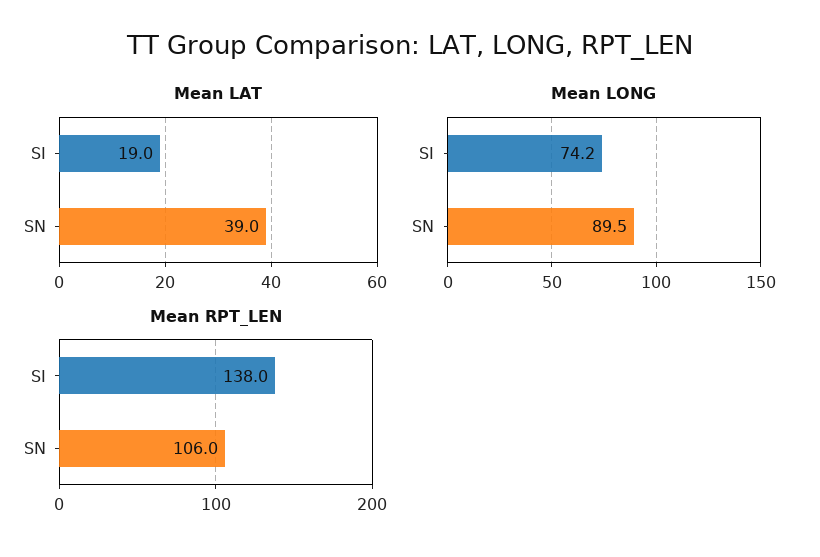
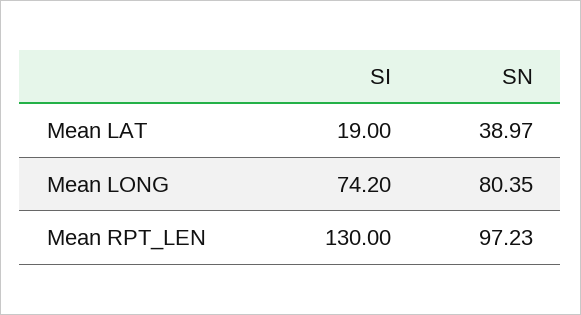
  {
    "Mean LAT": {
      "SI": 19,
      "SN": 38.97
    },
    "Mean LONG": {
      "SI": 74.2,
-     "SN": 89.5
+     "SN": 80.35
    },
    "Mean RPT_LEN": {
-     "SI": 138,
+     "SI": 130,
-     "SN": 106
+     "SN": 97.23
    }
  }

